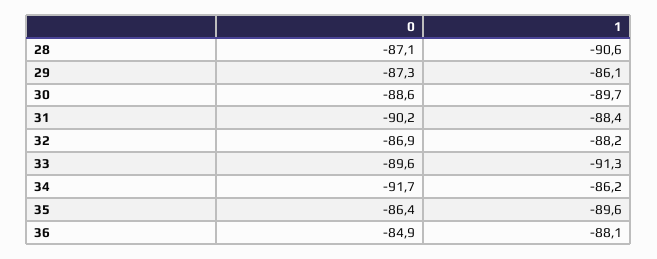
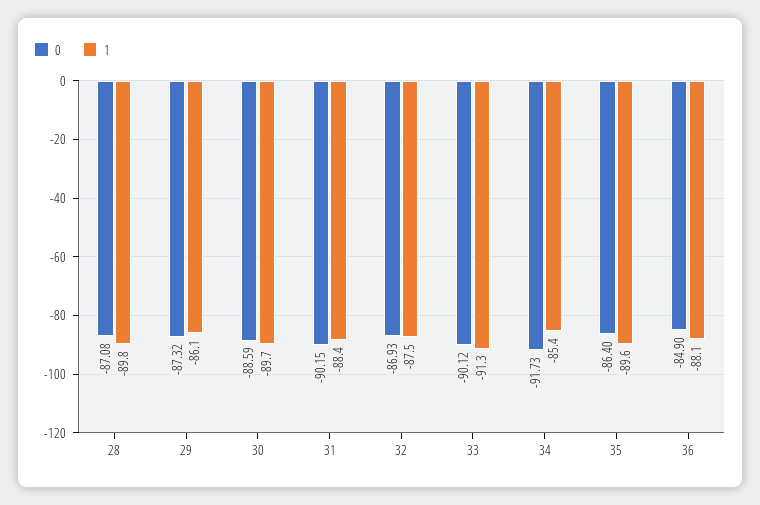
  {
    "0": {
      "28": -87.08,
      "29": -87.32,
      "30": -88.59,
      "31": -90.15,
      "32": -86.93,
-     "33": -89.6,
+     "33": -90.12,
      "34": -91.73,
      "35": -86.4,
      "36": -84.9
    },
    "1": {
-     "28": -90.6,
+     "28": -89.8,
      "29": -86.1,
      "30": -89.7,
      "31": -88.4,
-     "32": -88.2,
+     "32": -87.5,
      "33": -91.3,
-     "34": -86.2,
+     "34": -85.4,
      "35": -89.6,
      "36": -88.1
    }
  }

